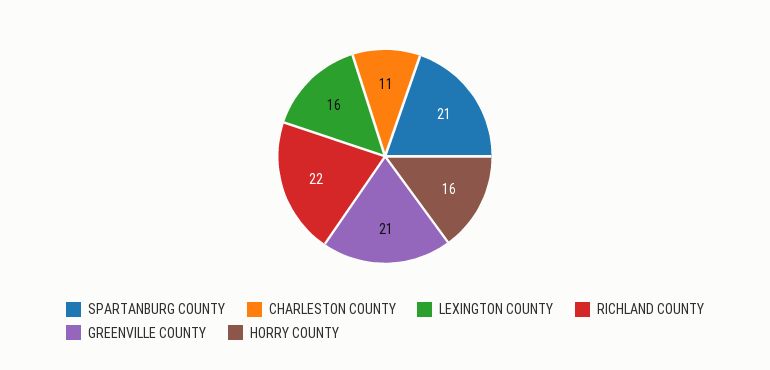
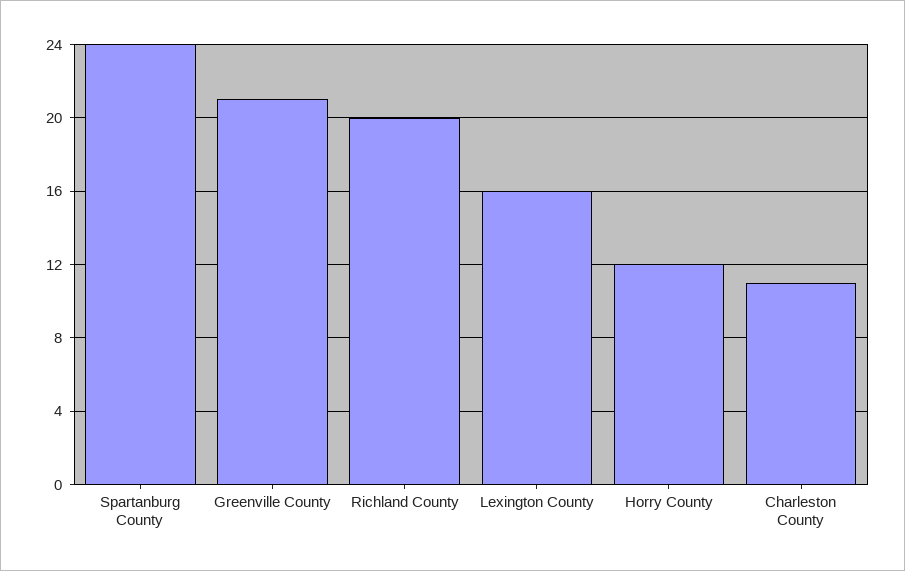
  {
-   "SPARTANBURG COUNTY": 21,
+   "SPARTANBURG COUNTY": 24,
    "CHARLESTON COUNTY": 11,
    "LEXINGTON COUNTY": 16,
-   "RICHLAND COUNTY": 22,
+   "RICHLAND COUNTY": 20,
    "GREENVILLE COUNTY": 21,
-   "HORRY COUNTY": 16
+   "HORRY COUNTY": 12
  }

